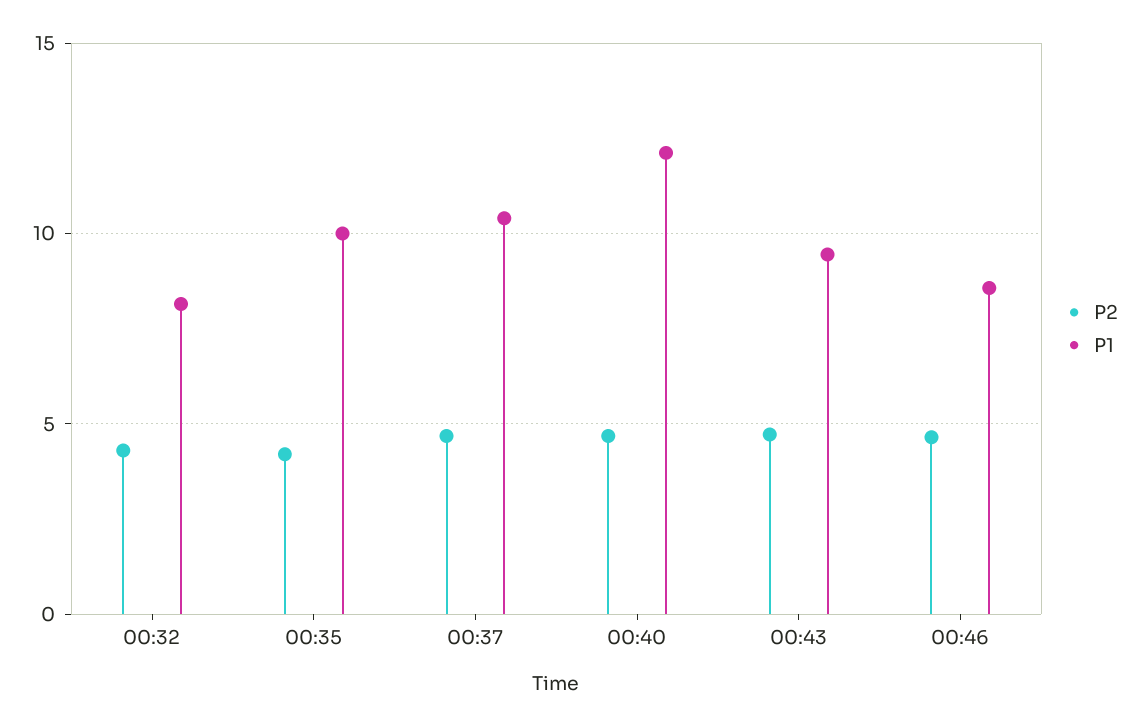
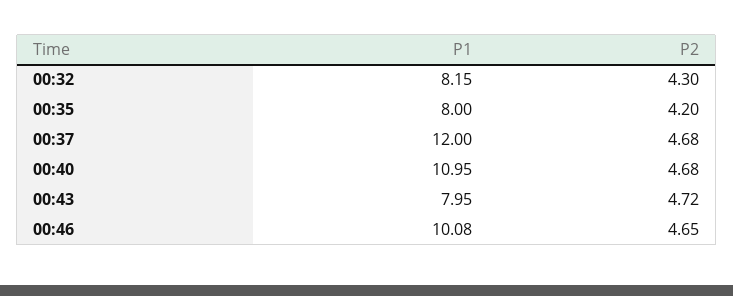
  {
    "P2": {
      "00:32": 4.3,
      "00:35": 4.2,
      "00:37": 4.68,
      "00:40": 4.68,
      "00:43": 4.72,
      "00:46": 4.65
    },
    "P1": {
      "00:32": 8.15,
-     "00:35": 10,
+     "00:35": 8,
-     "00:37": 10.5,
+     "00:37": 12,
-     "00:40": 12,
+     "00:40": 10.95,
-     "00:43": 9.5,
+     "00:43": 7.95,
-     "00:46": 8.5
+     "00:46": 10.08
    }
  }

